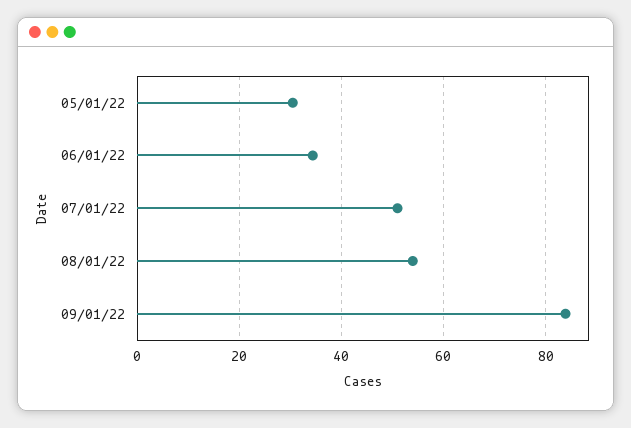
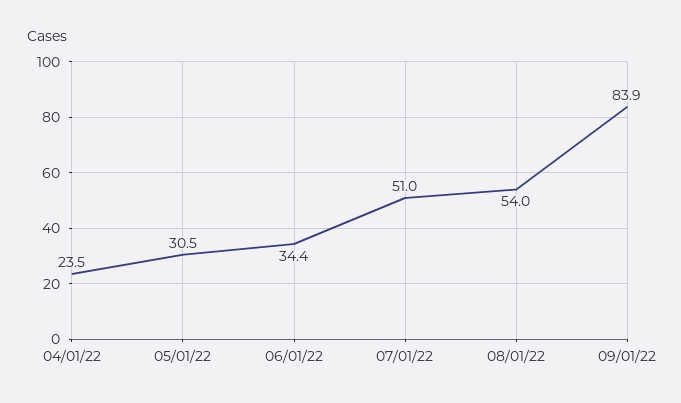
  {
    "05/01/22": 30.5,
    "06/01/22": 34.4,
    "07/01/22": 51,
    "08/01/22": 54,
-   "09/01/22": 83.9
+   "09/01/22": 83.9,
+   "04/01/22": 23.5
  }

